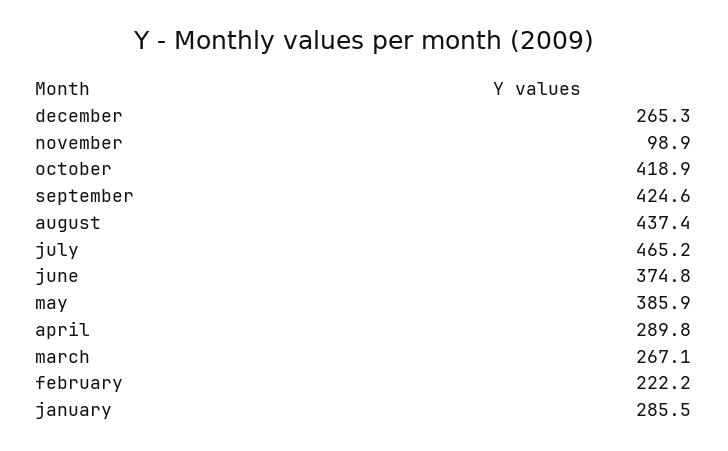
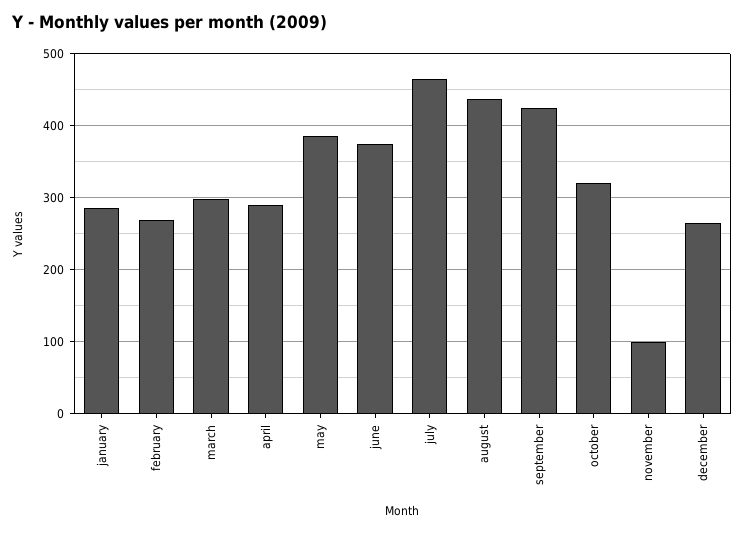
  {
    "december": 265.3,
    "november": 98.9,
-   "october": 418.9,
+   "october": 320,
    "september": 424.6,
    "august": 437.4,
    "july": 465.2,
    "june": 374.8,
    "may": 385.9,
    "april": 289.8,
-   "march": 267.1,
+   "march": 300,
-   "february": 222.2,
+   "february": 270,
    "january": 285.5
  }

